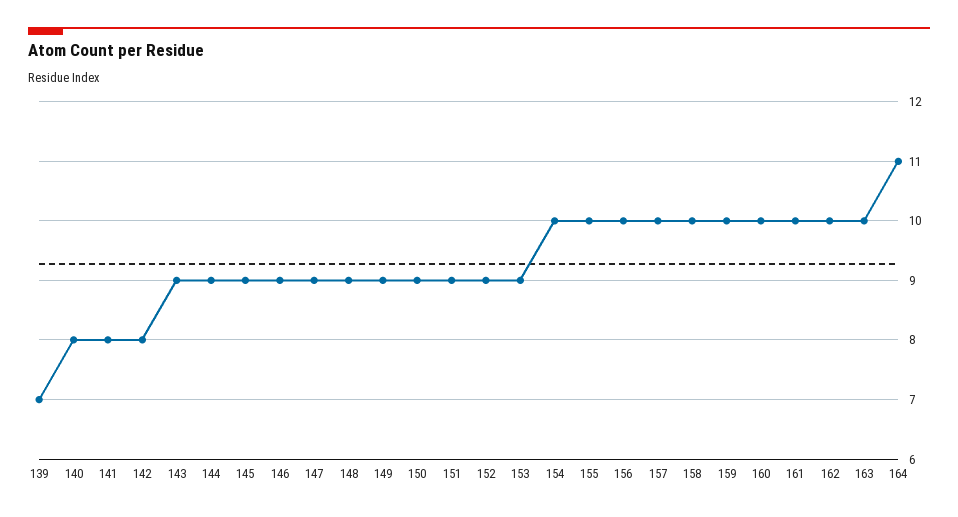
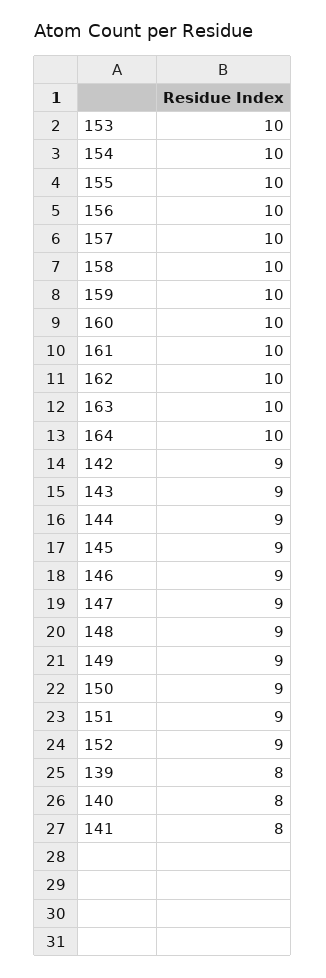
  {
-   "139": 7,
+   "139": 8,
    "140": 8,
    "141": 8,
-   "142": 8,
+   "142": 9,
    "143": 9,
    "144": 9,
    "145": 9,
    "146": 9,
    "147": 9,
    "148": 9,
    "149": 9,
    "150": 9,
    "151": 9,
    "152": 9,
-   "153": 9,
+   "153": 10,
    "154": 10,
    "155": 10,
    "156": 10,
    "157": 10,
    "158": 10,
    "159": 10,
    "160": 10,
    "161": 10,
    "162": 10,
    "163": 10,
-   "164": 11
+   "164": 10
  }

